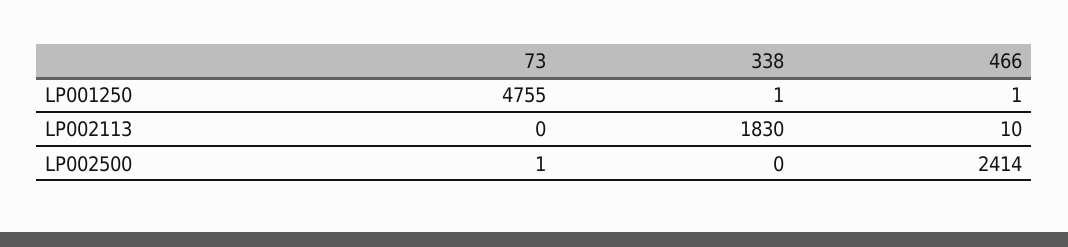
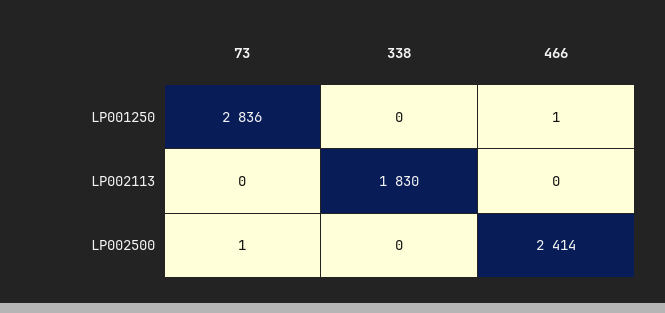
  {
    "73": {
-     "LP001250": 4755,
+     "LP001250": 2836,
      "LP002113": 0,
      "LP002500": 1
    },
    "338": {
-     "LP001250": 1,
+     "LP001250": 0,
      "LP002113": 1830,
      "LP002500": 0
    },
    "466": {
      "LP001250": 1,
-     "LP002113": 10,
+     "LP002113": 0,
      "LP002500": 2414
    }
  }

